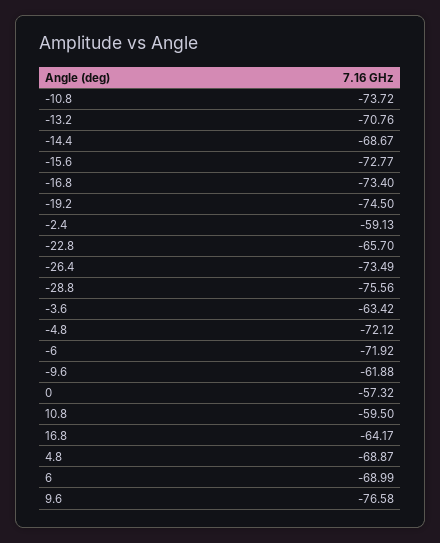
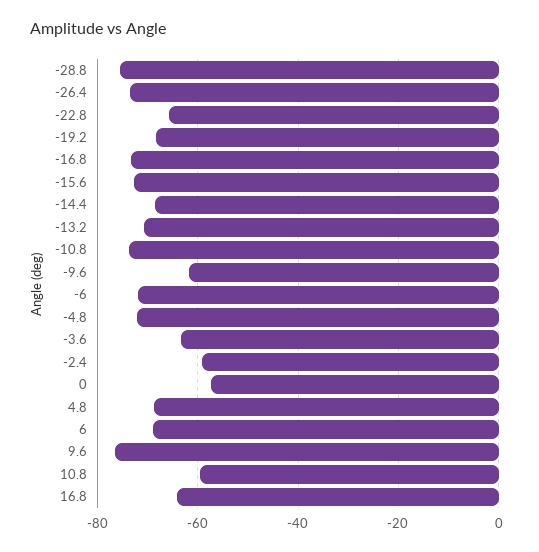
  {
    "-10.8": -73.72,
    "-13.2": -70.76,
    "-14.4": -68.67,
    "-15.6": -72.77,
    "-16.8": -73.4,
-   "-19.2": -74.5,
+   "-19.2": -68,
    "-2.4": -59.13,
    "-22.8": -65.7,
    "-26.4": -73.49,
    "-28.8": -75.56,
    "-3.6": -63.42,
    "-4.8": -72.12,
    "-6": -71.92,
    "-9.6": -61.88,
    "0": -57.32,
    "10.8": -59.5,
    "16.8": -64.17,
    "4.8": -68.87,
    "6": -68.99,
    "9.6": -76.58
  }

